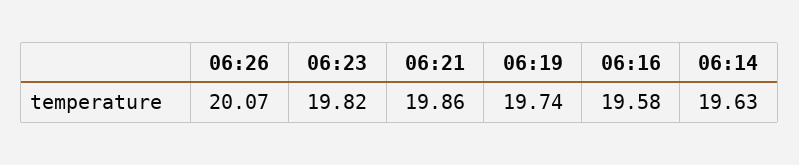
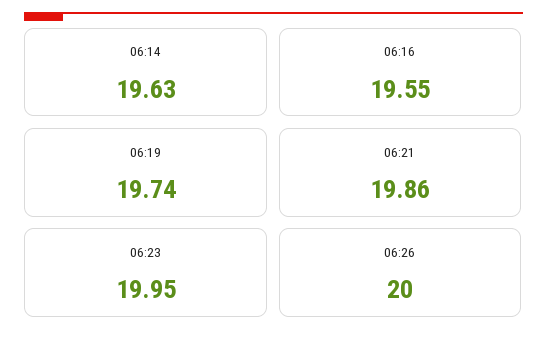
  {
-   "06:26": 20.07,
+   "06:26": 20,
-   "06:23": 19.82,
+   "06:23": 19.95,
    "06:21": 19.86,
    "06:19": 19.74,
-   "06:16": 19.58,
+   "06:16": 19.55,
    "06:14": 19.63
  }

